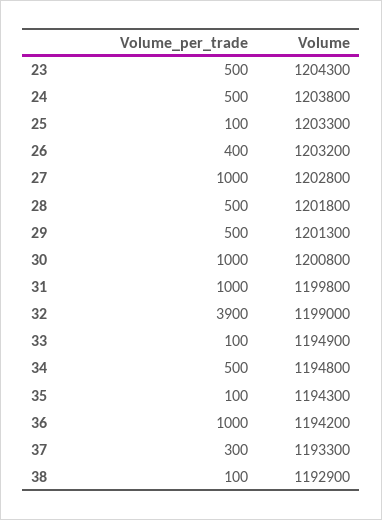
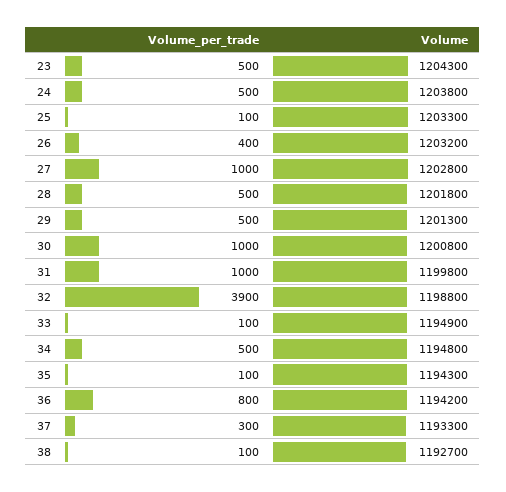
  {
    "Volume_per_trade": {
      "23": 500,
      "24": 500,
      "25": 100,
      "26": 400,
      "27": 1000,
      "28": 500,
      "29": 500,
      "30": 1000,
      "31": 1000,
      "32": 3900,
      "33": 100,
      "34": 500,
      "35": 100,
-     "36": 1000,
+     "36": 800,
      "37": 300,
      "38": 100
    },
    "Volume": {
      "23": 1204300,
      "24": 1203800,
      "25": 1203300,
      "26": 1203200,
      "27": 1202800,
      "28": 1201800,
      "29": 1201300,
      "30": 1200800,
      "31": 1199800,
-     "32": 1199000,
+     "32": 1198800,
      "33": 1194900,
      "34": 1194800,
      "35": 1194300,
      "36": 1194200,
      "37": 1193300,
-     "38": 1192900
+     "38": 1192700
    }
  }

